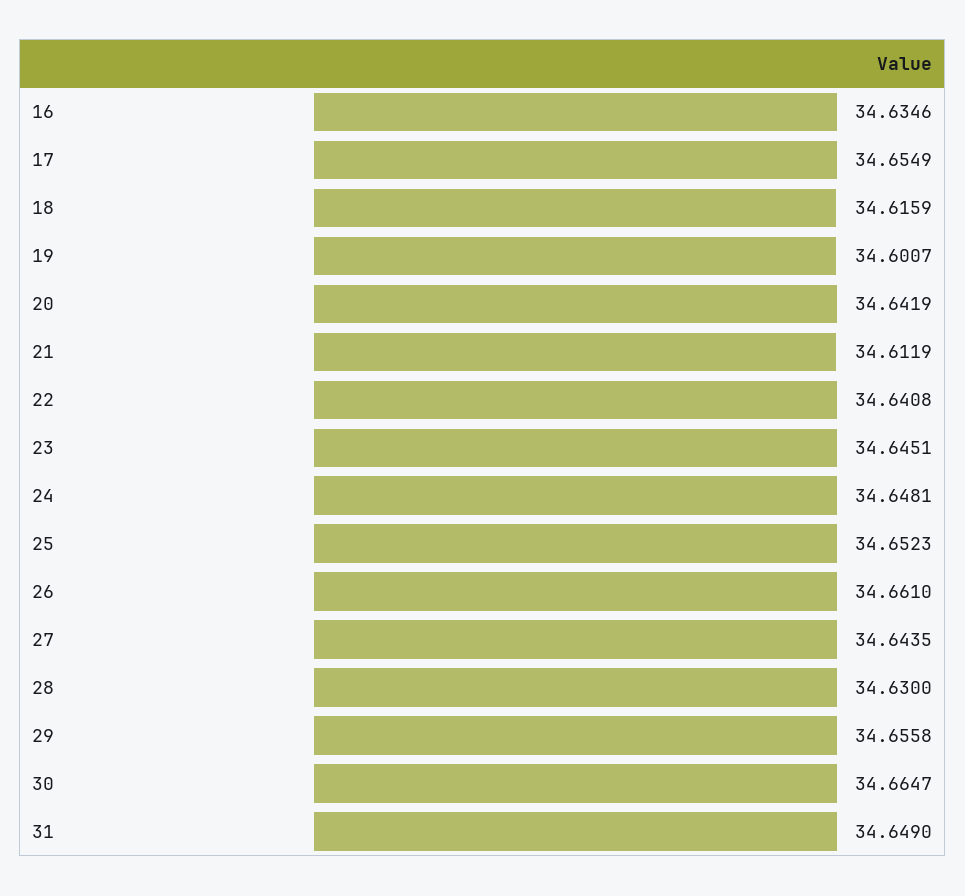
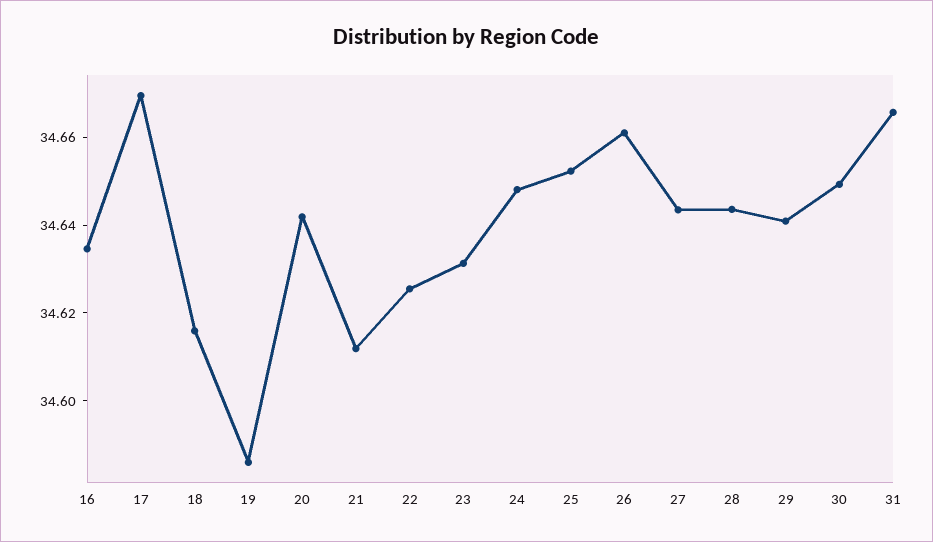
  {
    "16": 34.6346,
-   "17": 34.6549,
+   "17": 34.67,
    "18": 34.6159,
-   "19": 34.6007,
+   "19": 34.585,
    "20": 34.6419,
    "21": 34.6119,
-   "22": 34.6408,
+   "22": 34.625,
-   "23": 34.6451,
+   "23": 34.63,
    "24": 34.6481,
    "25": 34.6523,
    "26": 34.661,
    "27": 34.6435,
-   "28": 34.63,
+   "28": 34.645,
-   "29": 34.6558,
+   "29": 34.64,
-   "30": 34.6647,
+   "30": 34.65,
-   "31": 34.649
+   "31": 34.665
  }

